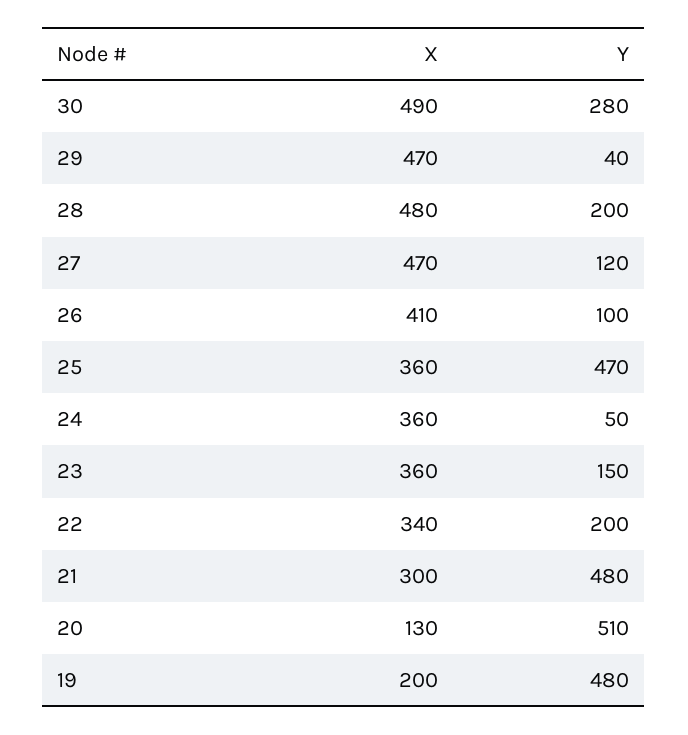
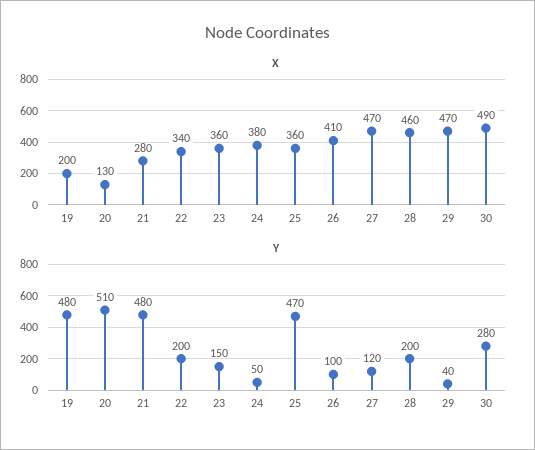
  {
    "X": {
      "30": 490,
      "29": 470,
-     "28": 480,
+     "28": 460,
      "27": 470,
      "26": 410,
      "25": 360,
-     "24": 360,
+     "24": 380,
      "23": 360,
      "22": 340,
-     "21": 300,
+     "21": 280,
      "20": 130,
      "19": 200
    },
    "Y": {
      "30": 280,
      "29": 40,
      "28": 200,
      "27": 120,
      "26": 100,
      "25": 470,
      "24": 50,
      "23": 150,
      "22": 200,
      "21": 480,
      "20": 510,
      "19": 480
    }
  }

